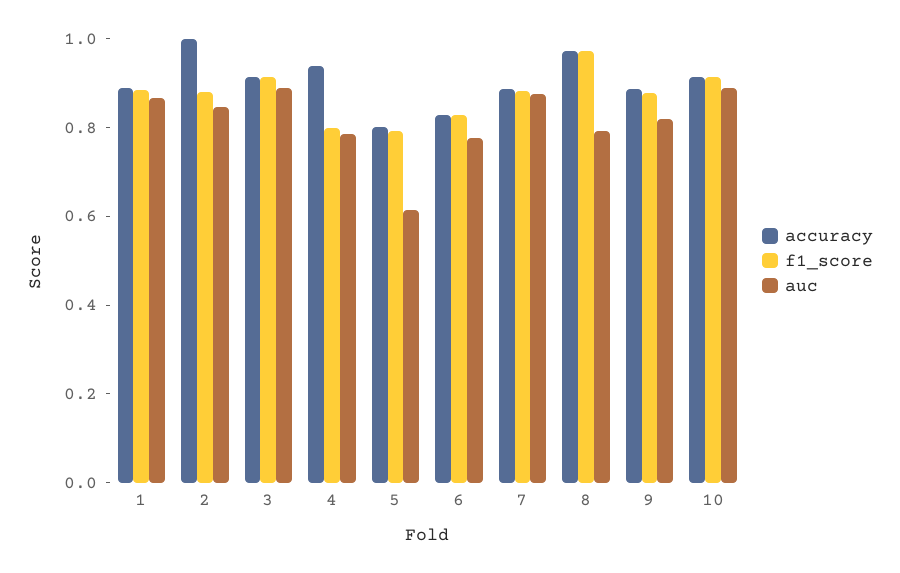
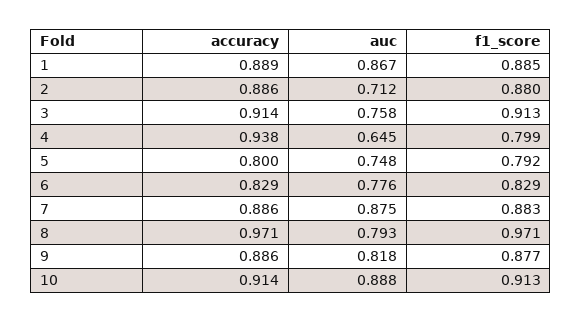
  {
    "accuracy": {
      "1": 0.889,
-     "2": 1,
+     "2": 0.886,
      "3": 0.914,
      "4": 0.938,
      "5": 0.8,
      "6": 0.829,
      "7": 0.886,
      "8": 0.971,
      "9": 0.886,
      "10": 0.914
    },
    "f1_score": {
      "1": 0.885,
      "2": 0.88,
      "3": 0.913,
      "4": 0.799,
      "5": 0.792,
      "6": 0.829,
      "7": 0.883,
      "8": 0.971,
      "9": 0.877,
      "10": 0.913
    },
    "auc": {
      "1": 0.867,
-     "2": 0.85,
+     "2": 0.712,
-     "3": 0.9,
+     "3": 0.758,
-     "4": 0.8,
+     "4": 0.645,
-     "5": 0.6,
+     "5": 0.748,
      "6": 0.776,
      "7": 0.875,
      "8": 0.793,
      "9": 0.818,
      "10": 0.888
    }
  }

